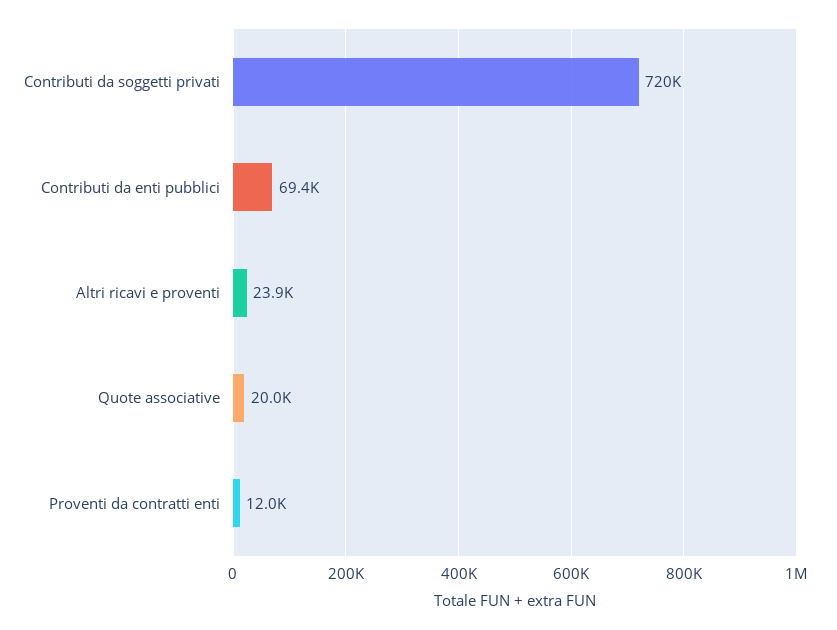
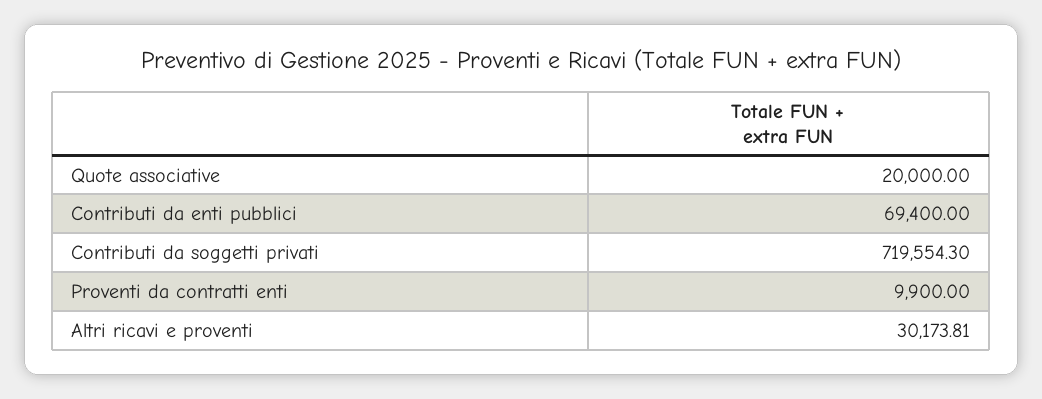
  {
    "Contributi da soggetti privati": 719554.3,
    "Contributi da enti pubblici": 69400,
-   "Altri ricavi e proventi": 23900,
+   "Altri ricavi e proventi": 30173.81,
    "Quote associative": 20000,
-   "Proventi da contratti enti": 12000
+   "Proventi da contratti enti": 9900
  }

